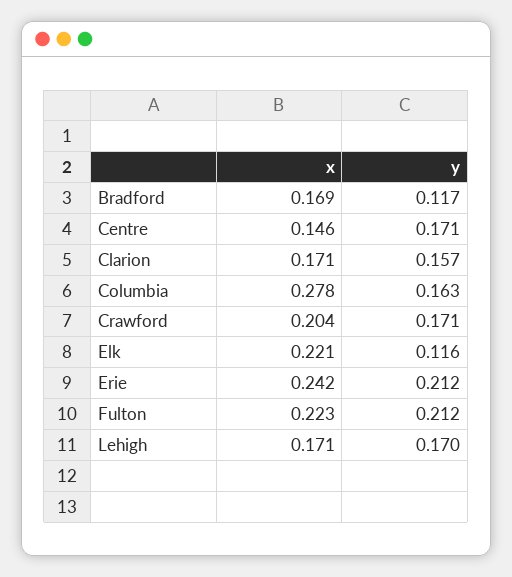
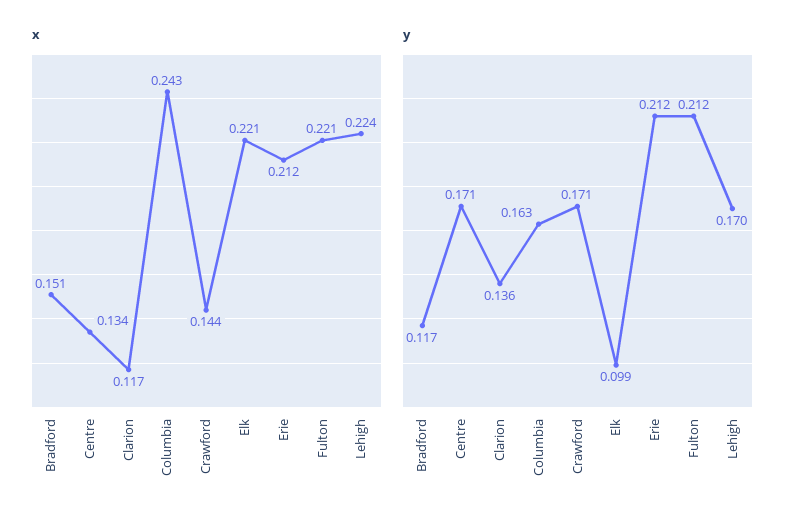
  {
    "x": {
-     "Bradford": 0.169,
+     "Bradford": 0.151,
-     "Centre": 0.146,
+     "Centre": 0.134,
-     "Clarion": 0.171,
+     "Clarion": 0.117,
-     "Columbia": 0.278,
+     "Columbia": 0.243,
-     "Crawford": 0.204,
+     "Crawford": 0.144,
      "Elk": 0.221,
-     "Erie": 0.242,
+     "Erie": 0.212,
-     "Fulton": 0.223,
+     "Fulton": 0.221,
-     "Lehigh": 0.171
+     "Lehigh": 0.224
    },
    "y": {
      "Bradford": 0.117,
      "Centre": 0.171,
-     "Clarion": 0.157,
+     "Clarion": 0.136,
      "Columbia": 0.163,
      "Crawford": 0.171,
-     "Elk": 0.116,
+     "Elk": 0.099,
      "Erie": 0.212,
      "Fulton": 0.212,
      "Lehigh": 0.17
    }
  }

